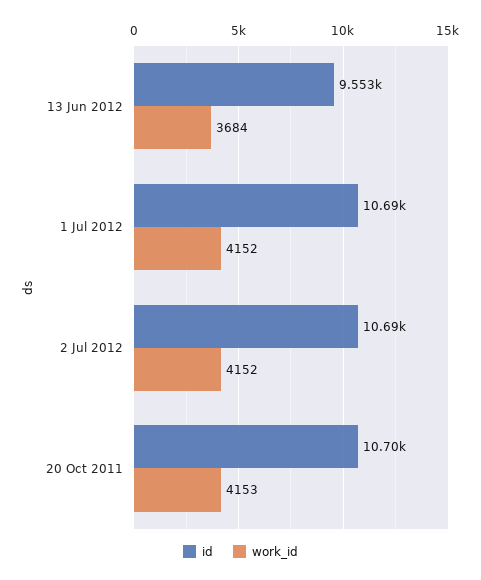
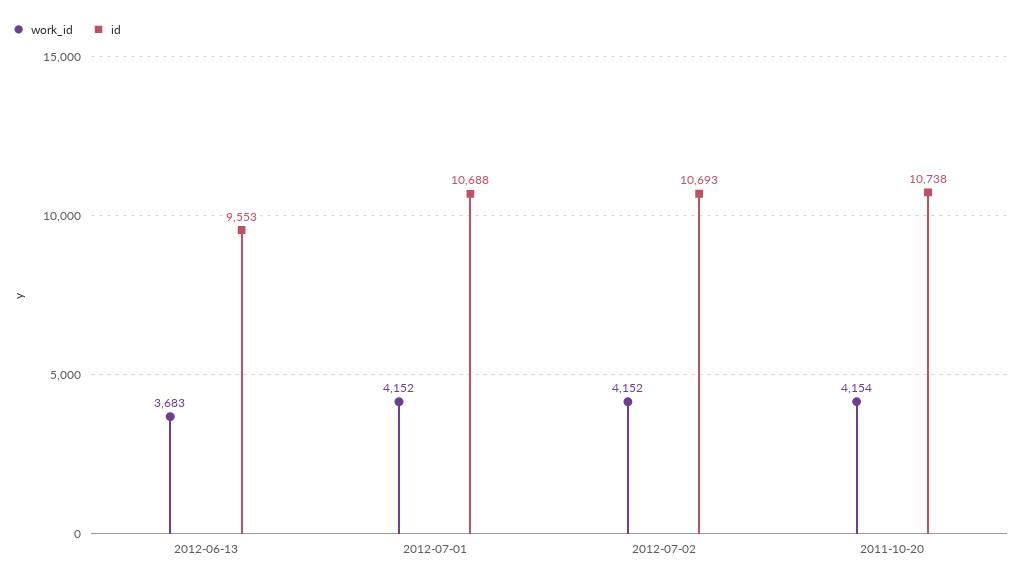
  {
    "id": {
      "13 Jun 2012": 9553,
      "1 Jul 2012": 10688,
      "2 Jul 2012": 10693,
-     "20 Oct 2011": 10700
+     "20 Oct 2011": 10738
    },
    "work_id": {
-     "13 Jun 2012": 3684,
+     "13 Jun 2012": 3683,
      "1 Jul 2012": 4152,
      "2 Jul 2012": 4152,
-     "20 Oct 2011": 4153
+     "20 Oct 2011": 4154
    }
  }

